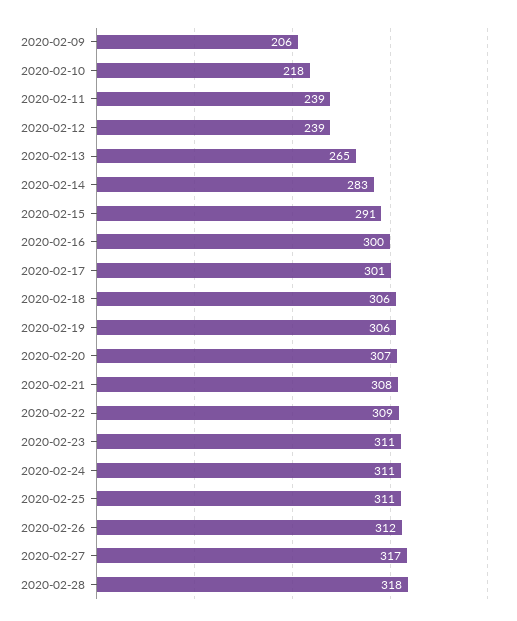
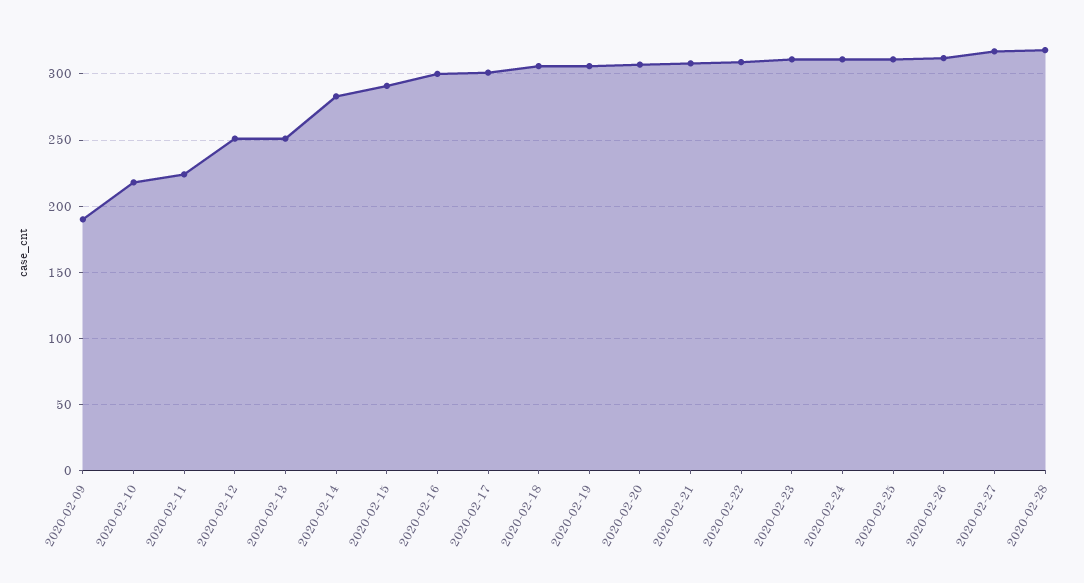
  {
-   "2020-02-09": 206,
+   "2020-02-09": 190,
    "2020-02-10": 218,
-   "2020-02-11": 239,
+   "2020-02-11": 225,
-   "2020-02-12": 239,
+   "2020-02-12": 250,
-   "2020-02-13": 265,
+   "2020-02-13": 250,
    "2020-02-14": 283,
    "2020-02-15": 291,
    "2020-02-16": 300,
    "2020-02-17": 301,
    "2020-02-18": 306,
    "2020-02-19": 306,
    "2020-02-20": 307,
    "2020-02-21": 308,
    "2020-02-22": 309,
    "2020-02-23": 311,
    "2020-02-24": 311,
    "2020-02-25": 311,
    "2020-02-26": 312,
    "2020-02-27": 317,
    "2020-02-28": 318
  }

